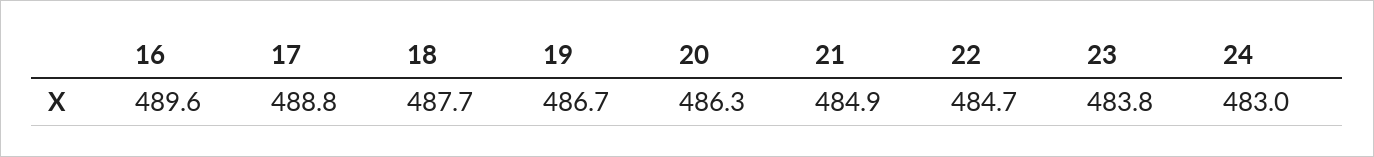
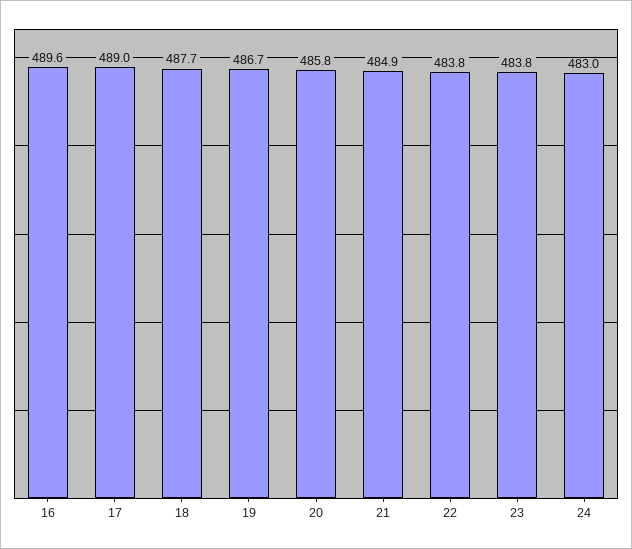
  {
    "16": 489.6,
-   "17": 488.8,
+   "17": 489,
    "18": 487.7,
    "19": 486.7,
-   "20": 486.3,
+   "20": 485.8,
    "21": 484.9,
-   "22": 484.7,
+   "22": 483.8,
    "23": 483.8,
    "24": 483
  }

